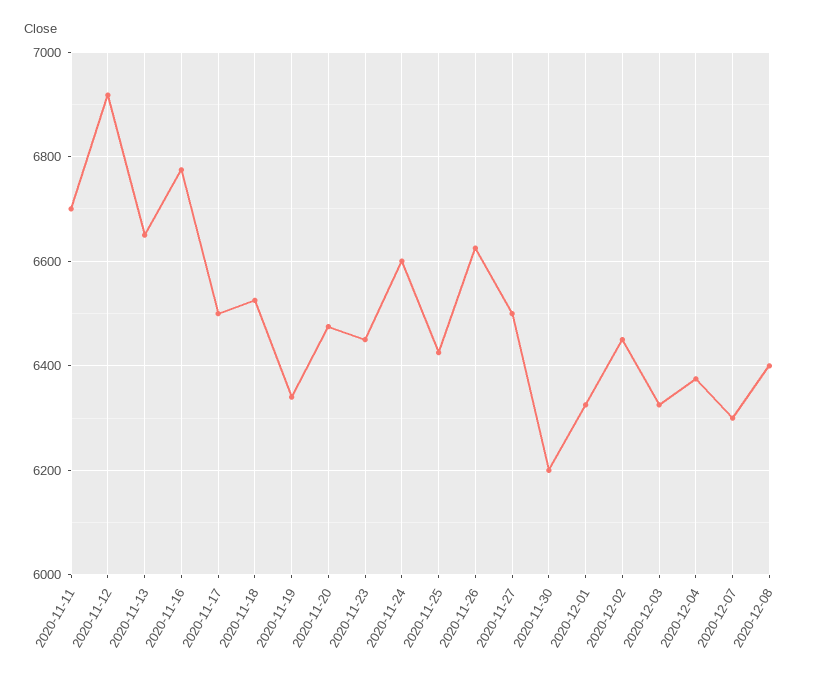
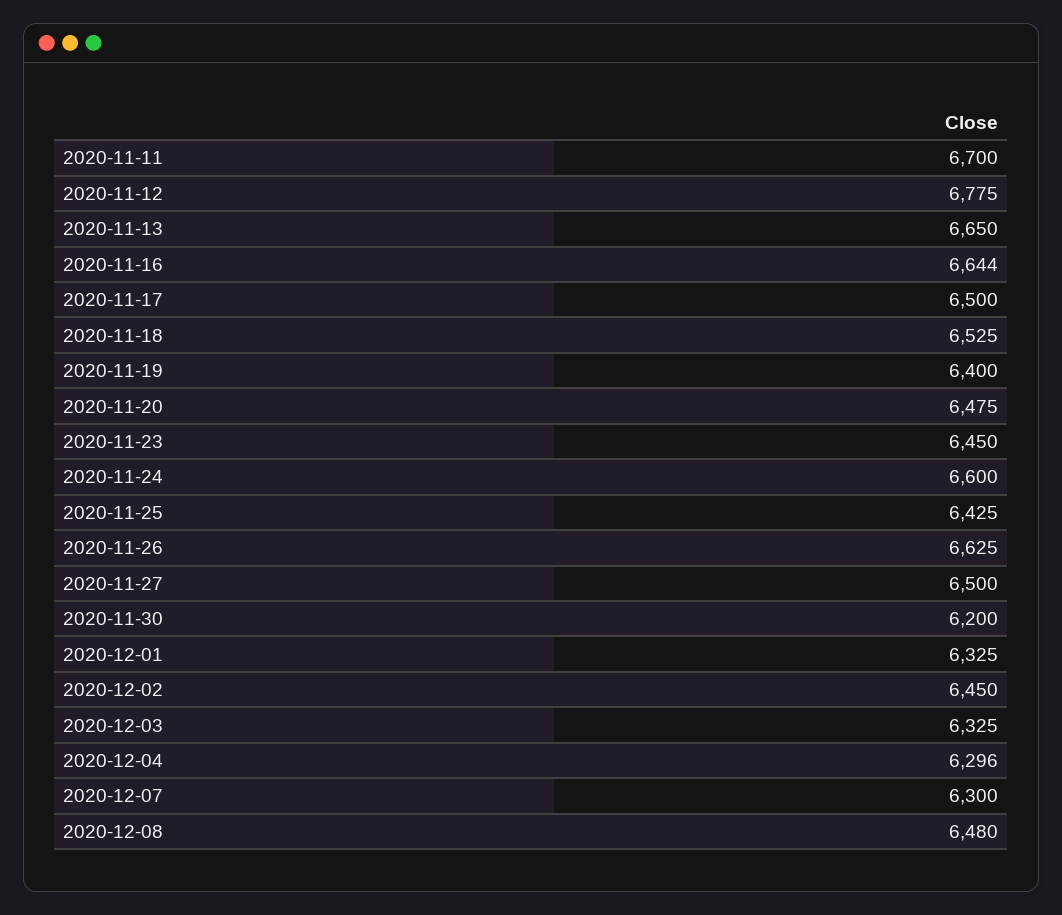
  {
    "2020-11-11": 6700,
-   "2020-11-12": 6920,
+   "2020-11-12": 6775,
    "2020-11-13": 6650,
-   "2020-11-16": 6780,
+   "2020-11-16": 6644,
    "2020-11-17": 6500,
    "2020-11-18": 6525,
-   "2020-11-19": 6340,
+   "2020-11-19": 6400,
    "2020-11-20": 6475,
    "2020-11-23": 6450,
    "2020-11-24": 6600,
    "2020-11-25": 6425,
    "2020-11-26": 6625,
    "2020-11-27": 6500,
    "2020-11-30": 6200,
    "2020-12-01": 6325,
    "2020-12-02": 6450,
    "2020-12-03": 6325,
-   "2020-12-04": 6380,
+   "2020-12-04": 6296,
    "2020-12-07": 6300,
-   "2020-12-08": 6400
+   "2020-12-08": 6480
  }

